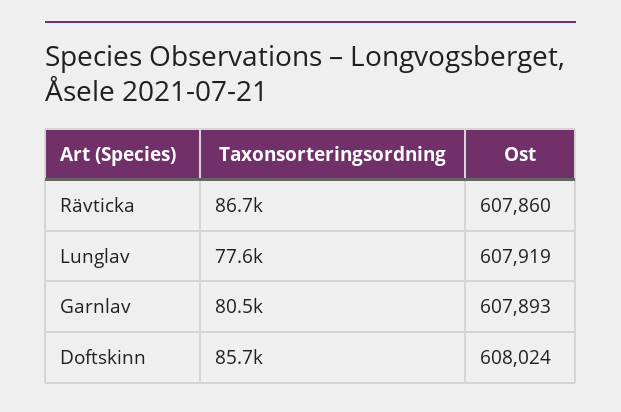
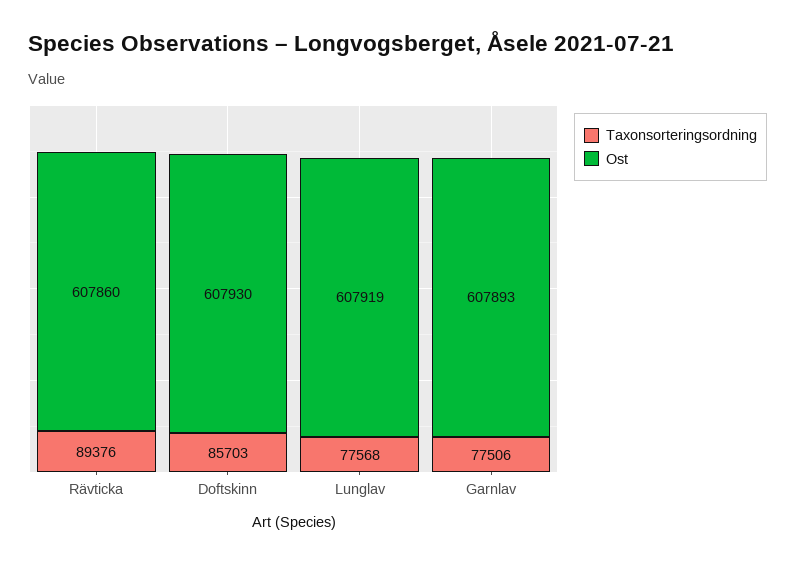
  {
    "Taxonsorteringsordning": {
-     "Rävticka": 86700,
+     "Rävticka": 89376,
      "Lunglav": 77568,
-     "Garnlav": 80500,
+     "Garnlav": 77506,
      "Doftskinn": 85703
    },
    "Ost": {
      "Rävticka": 607860,
      "Lunglav": 607919,
      "Garnlav": 607893,
-     "Doftskinn": 608024
+     "Doftskinn": 607930
    }
  }

